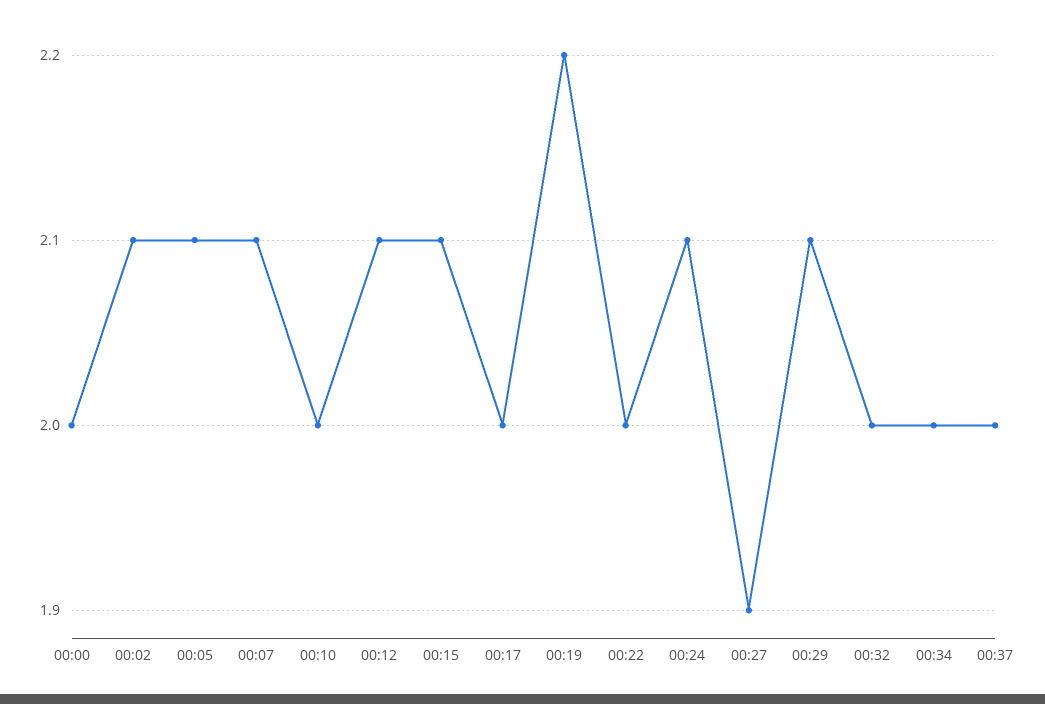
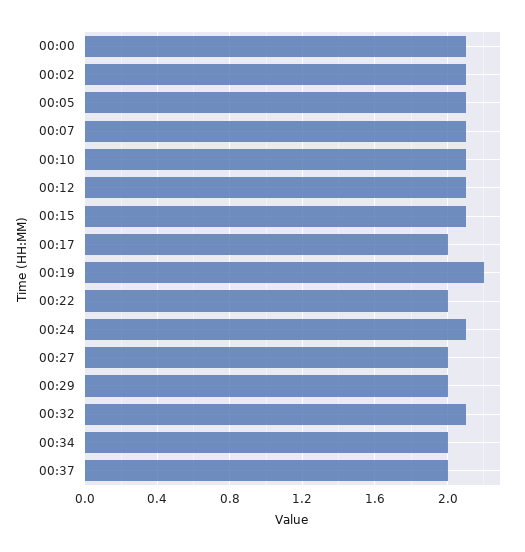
  {
-   "00:00": 2,
+   "00:00": 2.1,
    "00:02": 2.1,
    "00:05": 2.1,
    "00:07": 2.1,
-   "00:10": 2,
+   "00:10": 2.1,
    "00:12": 2.1,
    "00:15": 2.1,
    "00:17": 2,
    "00:19": 2.2,
    "00:22": 2,
    "00:24": 2.1,
-   "00:27": 1.9,
+   "00:27": 2,
-   "00:29": 2.1,
+   "00:29": 2,
-   "00:32": 2,
+   "00:32": 2.1,
    "00:34": 2,
    "00:37": 2
  }

